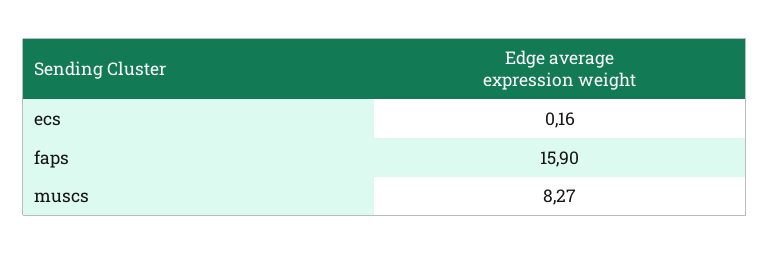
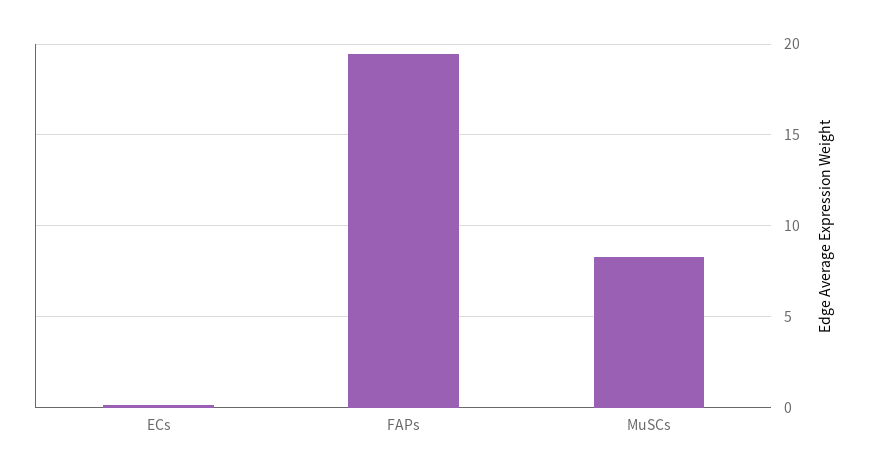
  {
    "ecs": 0.16,
-   "faps": 15.9,
+   "faps": 19.5,
    "muscs": 8.27
  }

